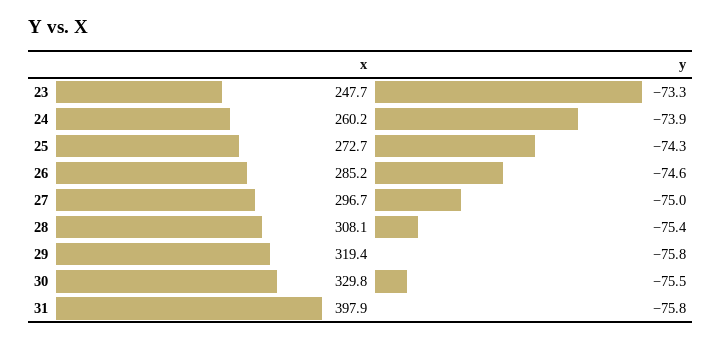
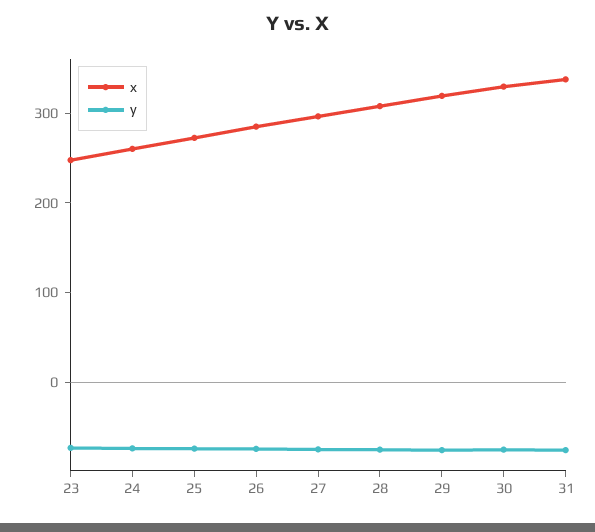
  {
    "x": {
      "23": 247.7,
      "24": 260.2,
      "25": 272.7,
      "26": 285.2,
      "27": 296.7,
      "28": 308.1,
      "29": 319.4,
      "30": 329.8,
-     "31": 397.9
+     "31": 340
    },
    "y": {
      "23": -73.3,
      "24": -73.9,
      "25": -74.3,
      "26": -74.6,
      "27": -75,
      "28": -75.4,
      "29": -75.8,
      "30": -75.5,
      "31": -75.8
    }
  }

